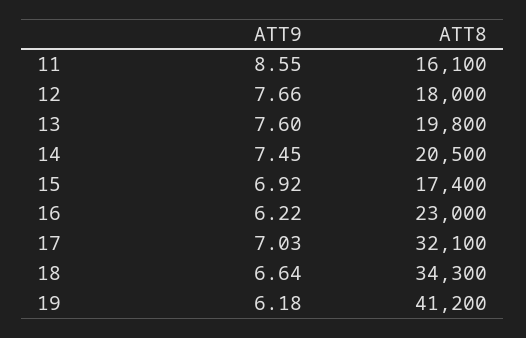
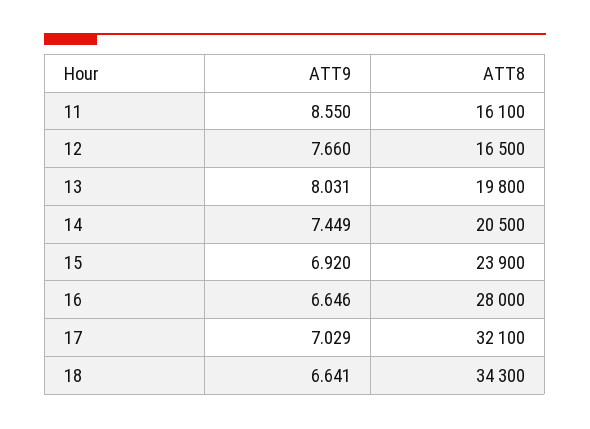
  {
    "ATT9": {
      "11": 8.55,
      "12": 7.66,
-     "13": 7.6,
+     "13": 8.031,
      "14": 7.449,
      "15": 6.92,
-     "16": 6.22,
+     "16": 6.646,
      "17": 7.029,
-     "18": 6.641,
+     "18": 6.641
-     "19": 6.18
    },
    "ATT8": {
      "11": 16100,
-     "12": 18000,
+     "12": 16500,
      "13": 19800,
      "14": 20500,
-     "15": 17400,
+     "15": 23900,
-     "16": 23000,
+     "16": 28000,
      "17": 32100,
-     "18": 34300,
+     "18": 34300
-     "19": 41200
    }
  }

